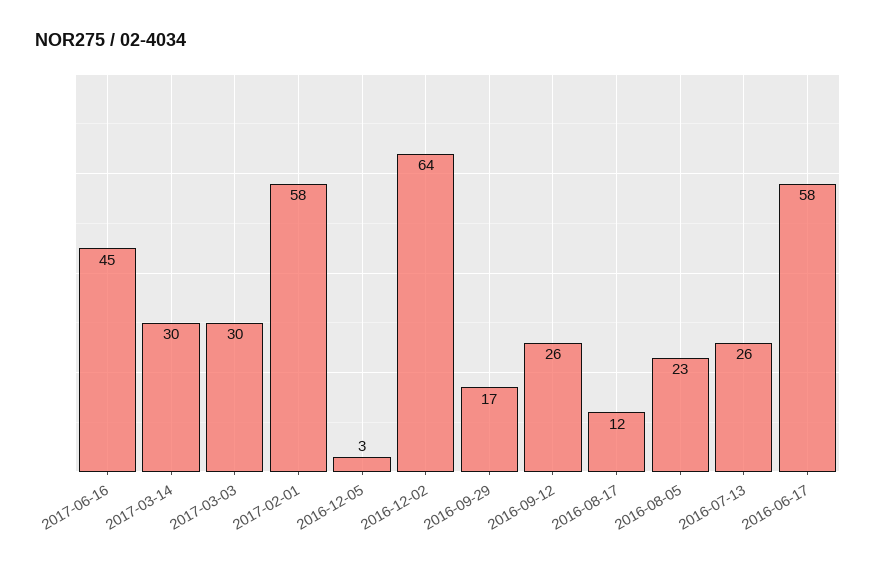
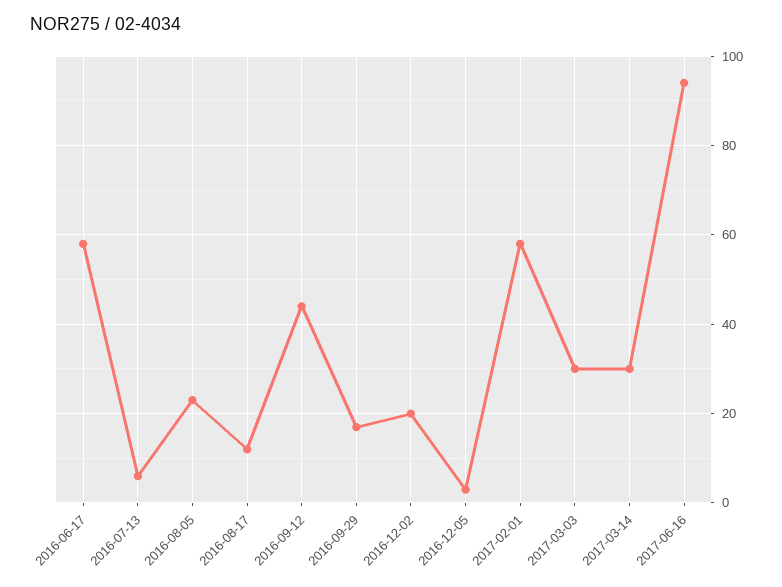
  {
-   "2017-06-16": 45,
+   "2017-06-16": 95,
    "2017-03-14": 30,
    "2017-03-03": 30,
    "2017-02-01": 58,
    "2016-12-05": 3,
-   "2016-12-02": 64,
+   "2016-12-02": 20,
    "2016-09-29": 17,
-   "2016-09-12": 26,
+   "2016-09-12": 45,
    "2016-08-17": 12,
    "2016-08-05": 23,
-   "2016-07-13": 26,
+   "2016-07-13": 5,
    "2016-06-17": 58
  }

